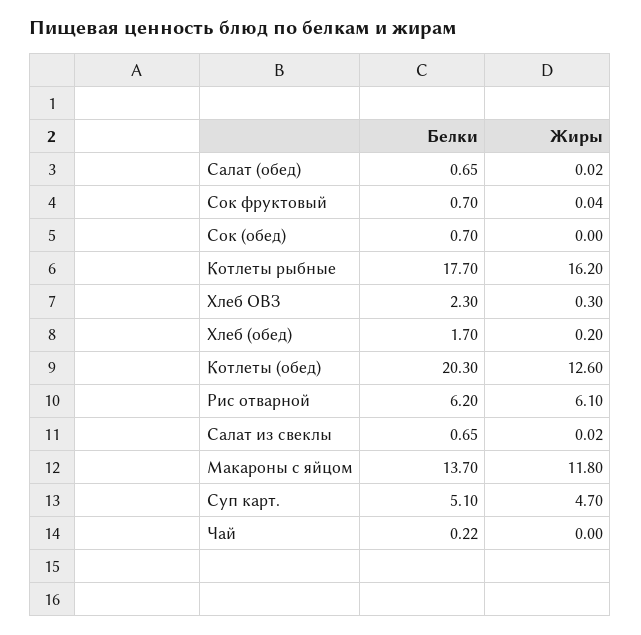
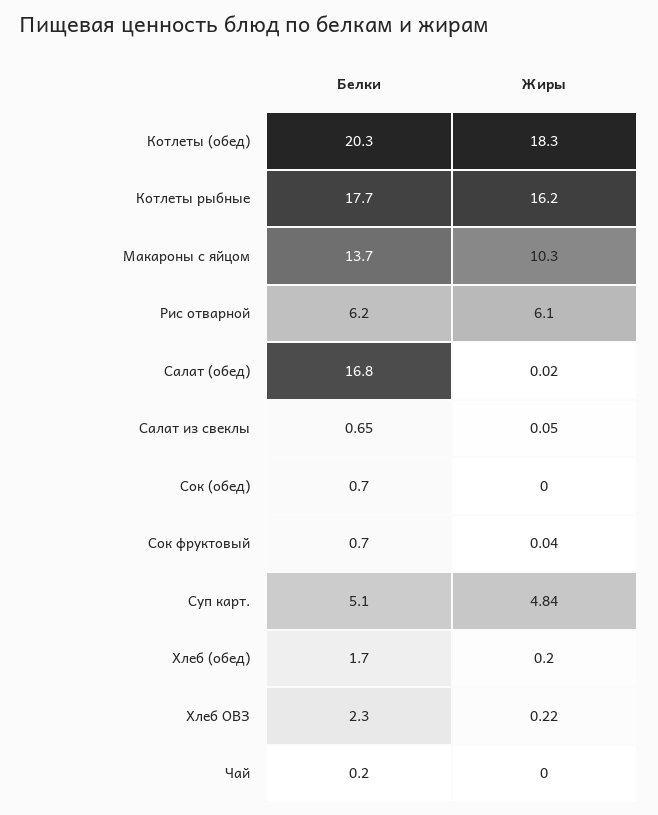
  {
    "Белки": {
-     "Салат (обед)": 0.65,
+     "Салат (обед)": 16.8,
      "Сок фруктовый": 0.7,
      "Сок (обед)": 0.7,
      "Котлеты рыбные": 17.7,
      "Хлеб ОВЗ": 2.3,
      "Хлеб (обед)": 1.7,
      "Котлеты (обед)": 20.3,
      "Рис отварной": 6.2,
      "Салат из свеклы": 0.65,
      "Макароны с яйцом": 13.7,
      "Суп карт.": 5.1,
-     "Чай": 0.22
+     "Чай": 0.2
    },
    "Жиры": {
      "Салат (обед)": 0.02,
      "Сок фруктовый": 0.04,
      "Сок (обед)": 0,
      "Котлеты рыбные": 16.2,
-     "Хлеб ОВЗ": 0.3,
+     "Хлеб ОВЗ": 0.22,
      "Хлеб (обед)": 0.2,
-     "Котлеты (обед)": 12.6,
+     "Котлеты (обед)": 18.3,
      "Рис отварной": 6.1,
-     "Салат из свеклы": 0.02,
+     "Салат из свеклы": 0.05,
-     "Макароны с яйцом": 11.8,
+     "Макароны с яйцом": 10.3,
-     "Суп карт.": 4.7,
+     "Суп карт.": 4.84,
      "Чай": 0
    }
  }

